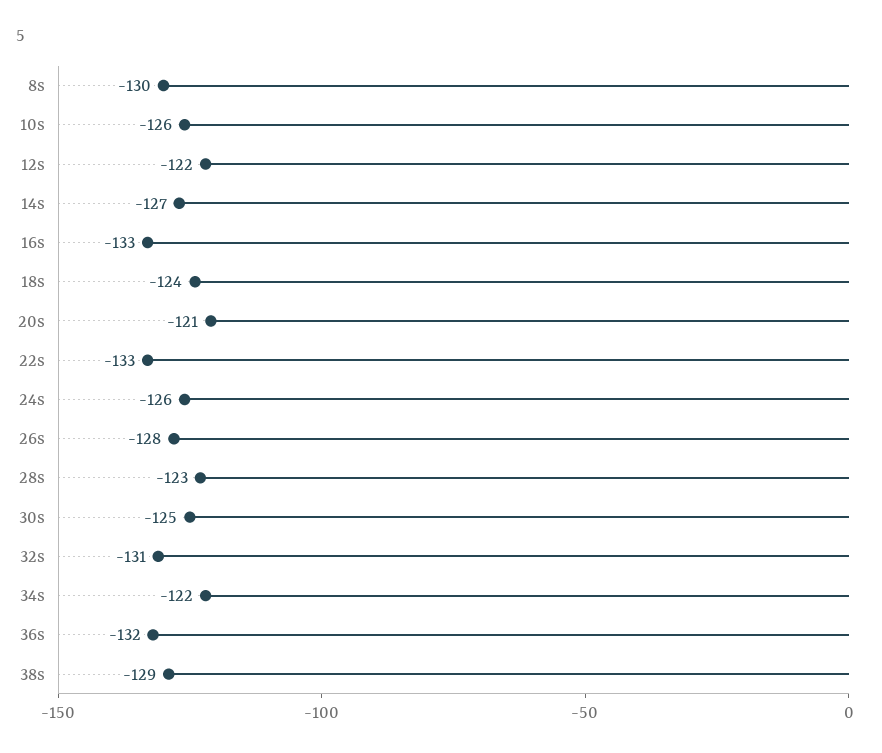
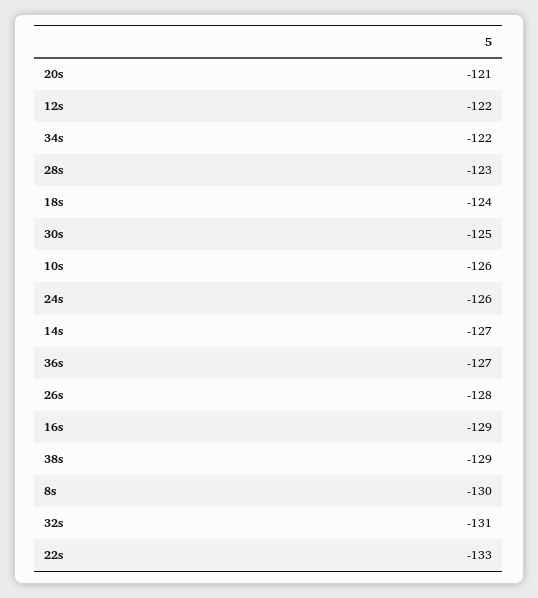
  {
    "8s": -130,
    "10s": -126,
    "12s": -122,
    "14s": -127,
-   "16s": -133,
+   "16s": -129,
    "18s": -124,
    "20s": -121,
    "22s": -133,
    "24s": -126,
    "26s": -128,
    "28s": -123,
    "30s": -125,
    "32s": -131,
    "34s": -122,
-   "36s": -132,
+   "36s": -127,
    "38s": -129
  }

